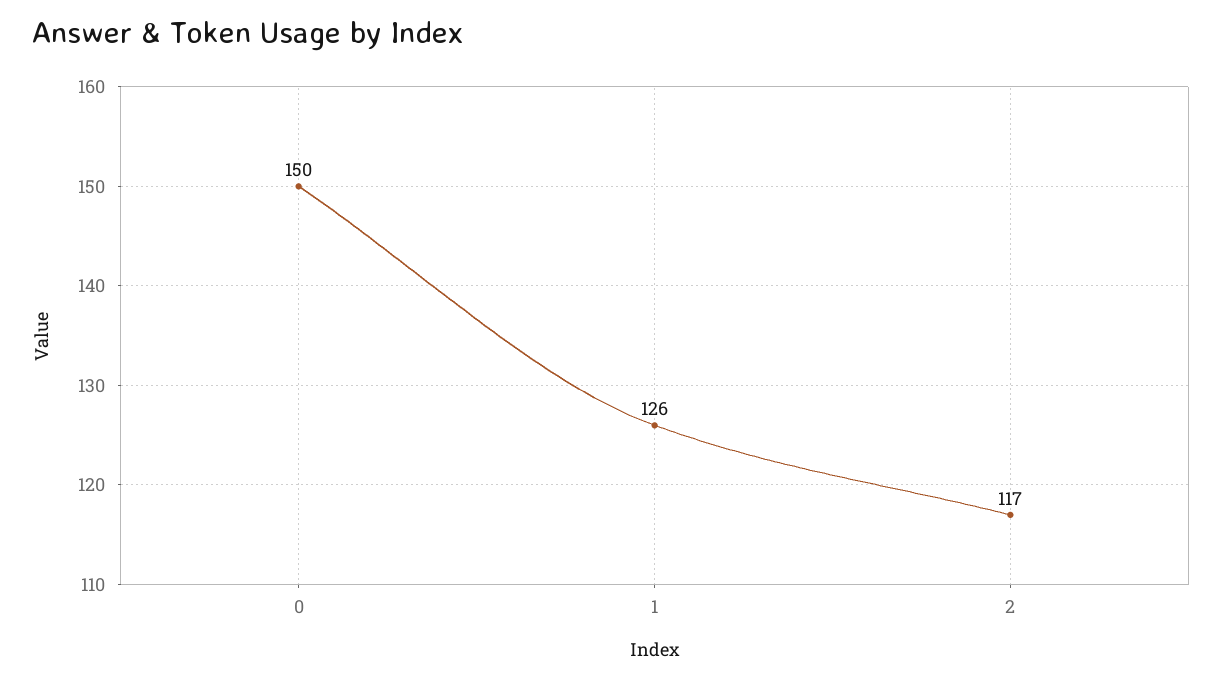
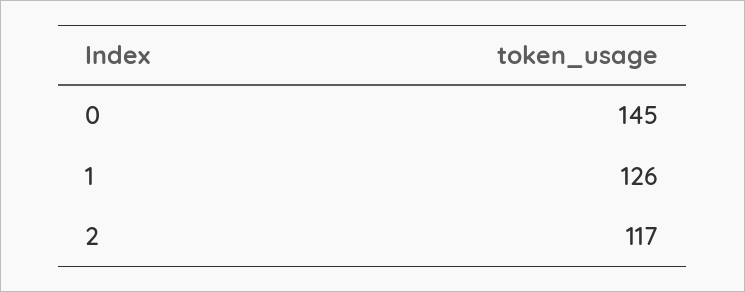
  {
-   "0": 150,
+   "0": 145,
    "1": 126,
    "2": 117
  }

